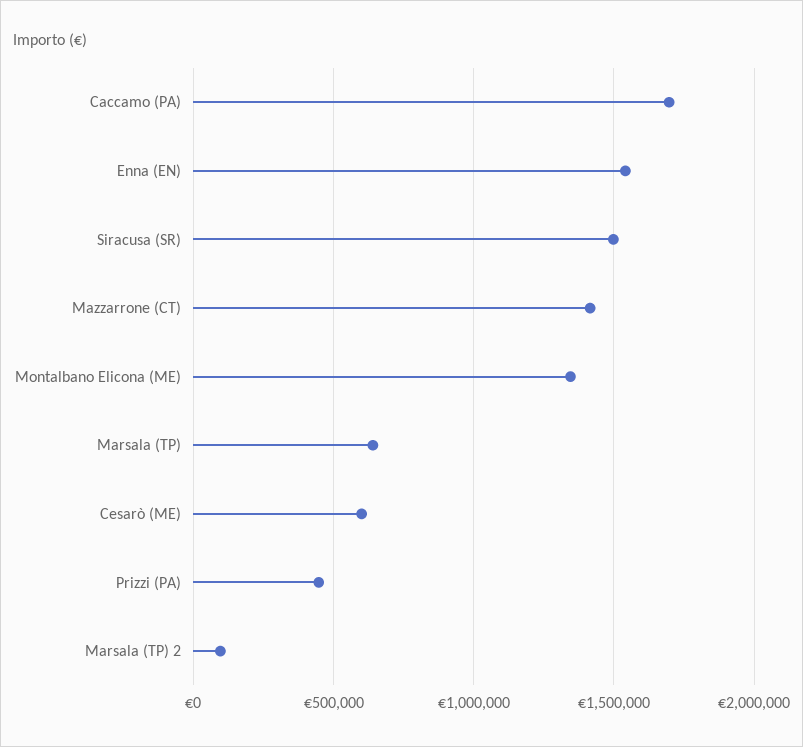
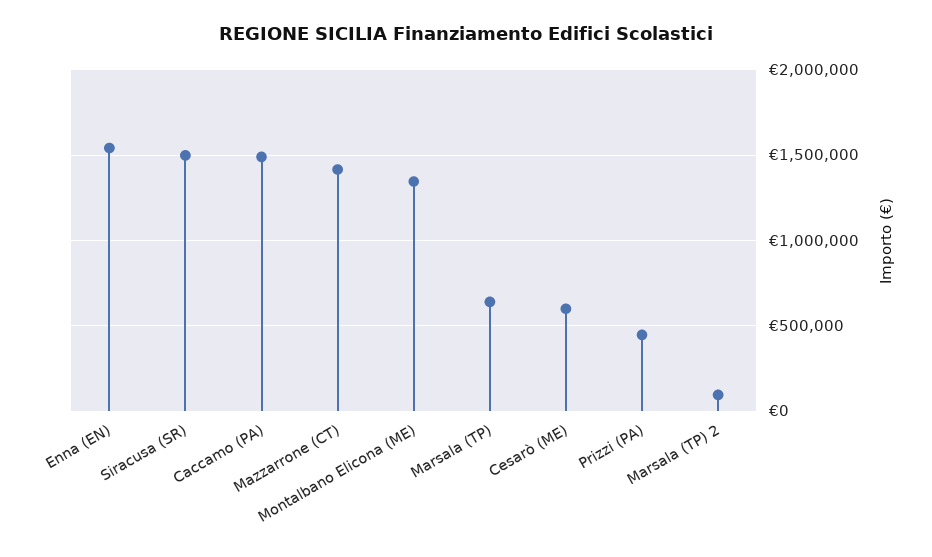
  {
-   "Caccamo (PA)": 1700000,
+   "Caccamo (PA)": 1500000,
    "Enna (EN)": 1550000,
    "Siracusa (SR)": 1500000,
    "Mazzarrone (CT)": 1400000,
    "Montalbano Elicona (ME)": 1350000,
    "Marsala (TP)": 650000,
    "Cesarò (ME)": 600000,
    "Prizzi (PA)": 450000,
    "Marsala (TP) 2": 100000
  }

